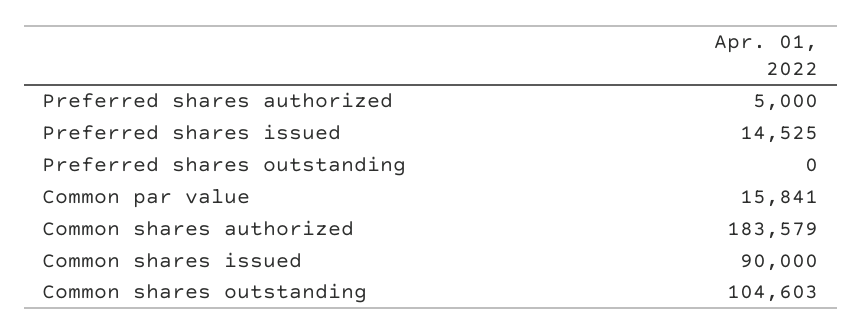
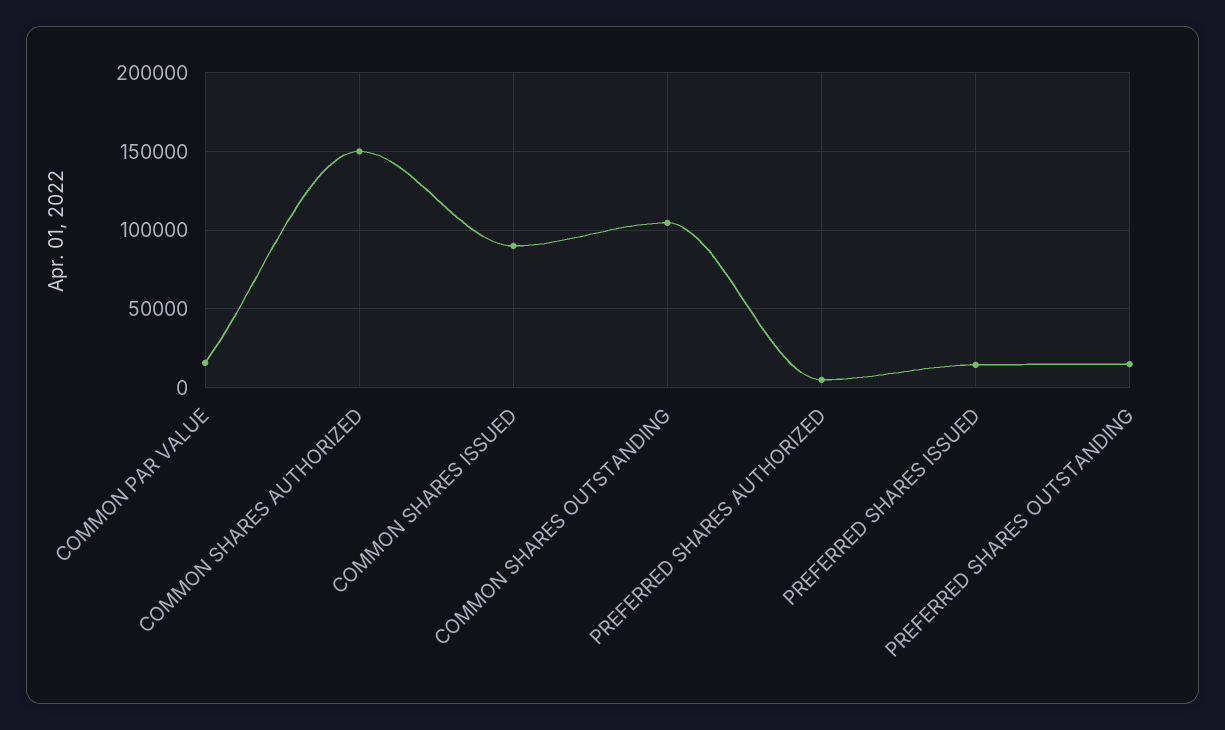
  {
    "Preferred shares authorized": 5000,
    "Preferred shares issued": 14525,
-   "Preferred shares outstanding": 0,
+   "Preferred shares outstanding": 15000,
    "Common par value": 15841,
-   "Common shares authorized": 183579,
+   "Common shares authorized": 150000,
    "Common shares issued": 90000,
    "Common shares outstanding": 104603
  }

